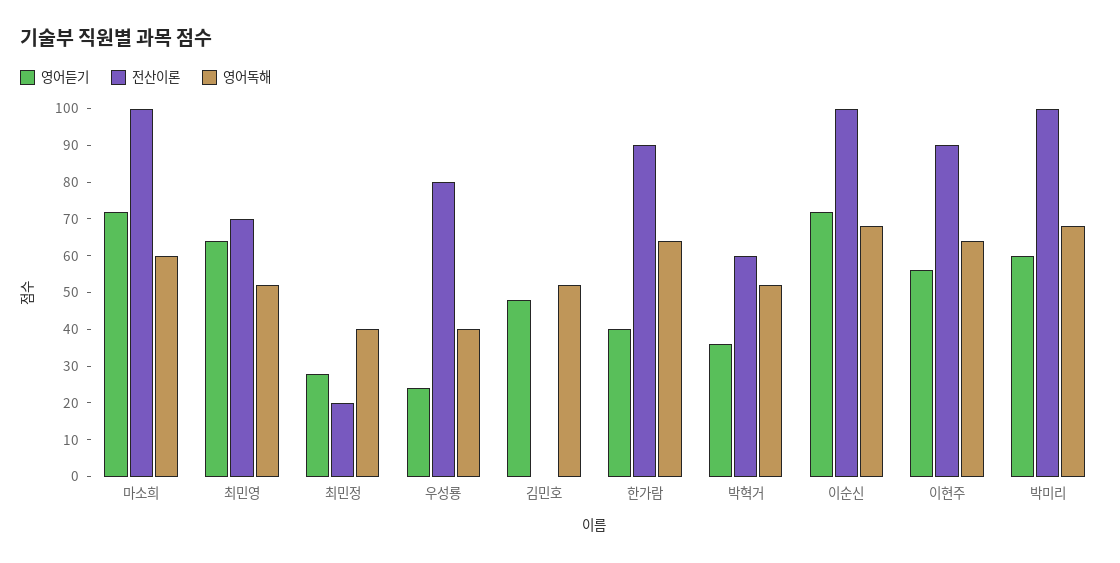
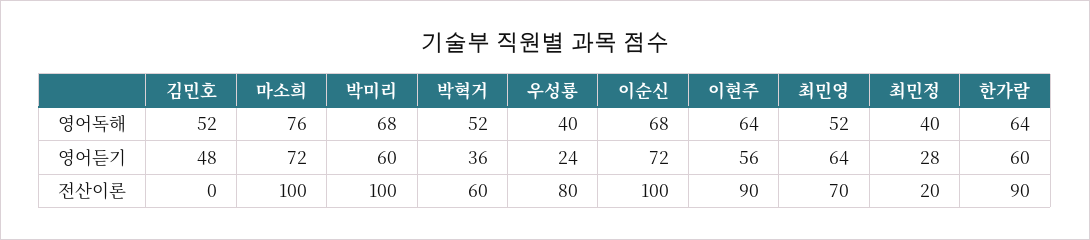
  {
    "영어듣기": {
      "마소희": 72,
      "최민영": 64,
      "최민정": 28,
      "우성룡": 24,
      "김민호": 48,
-     "한가람": 40,
+     "한가람": 60,
      "박혁거": 36,
      "이순신": 72,
      "이현주": 56,
      "박미리": 60
    },
    "전산이론": {
      "마소희": 100,
      "최민영": 70,
      "최민정": 20,
      "우성룡": 80,
      "김민호": 0,
      "한가람": 90,
      "박혁거": 60,
      "이순신": 100,
      "이현주": 90,
      "박미리": 100
    },
    "영어독해": {
-     "마소희": 60,
+     "마소희": 76,
      "최민영": 52,
      "최민정": 40,
      "우성룡": 40,
      "김민호": 52,
      "한가람": 64,
      "박혁거": 52,
      "이순신": 68,
      "이현주": 64,
      "박미리": 68
    }
  }

